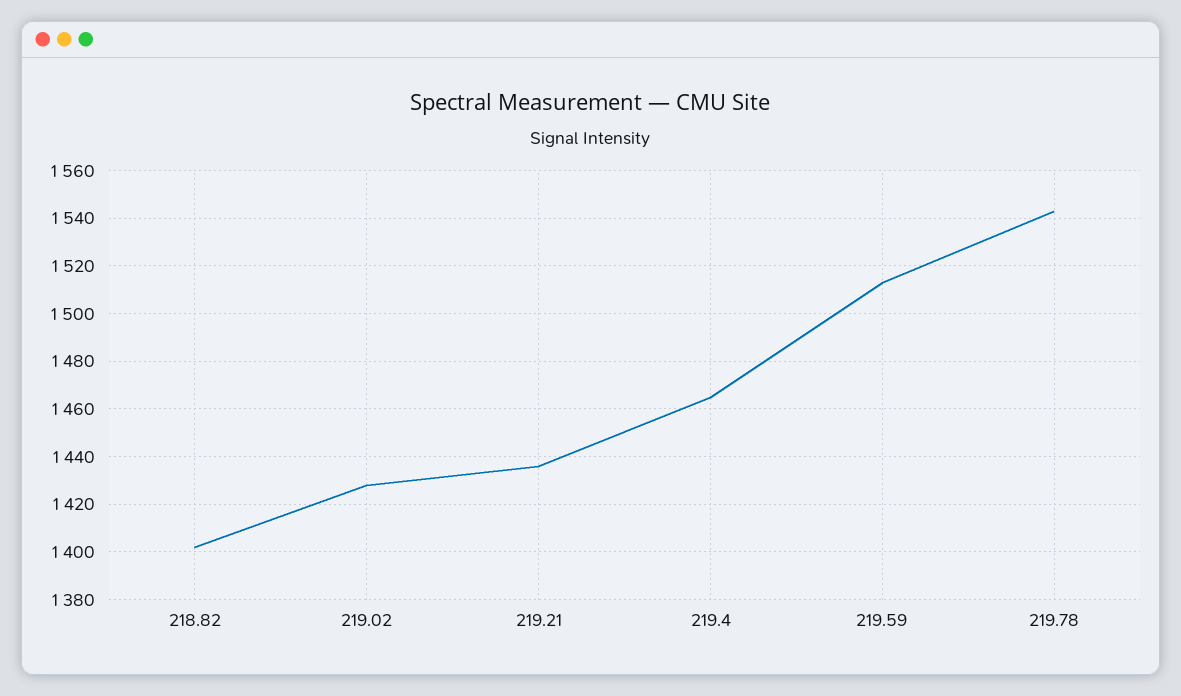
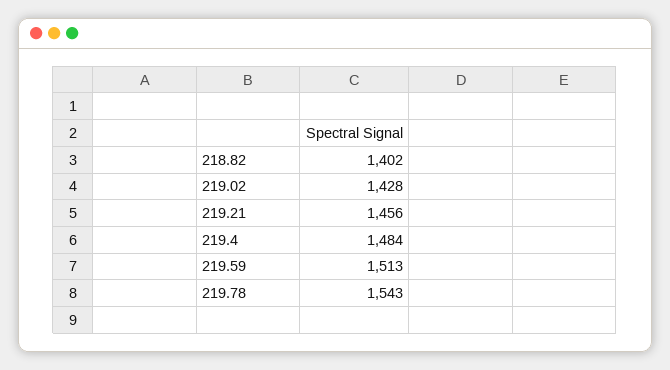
  {
    "218.82": 1402,
    "219.02": 1428,
-   "219.21": 1435,
+   "219.21": 1456,
-   "219.4": 1465,
+   "219.4": 1484,
    "219.59": 1513,
    "219.78": 1543
  }

